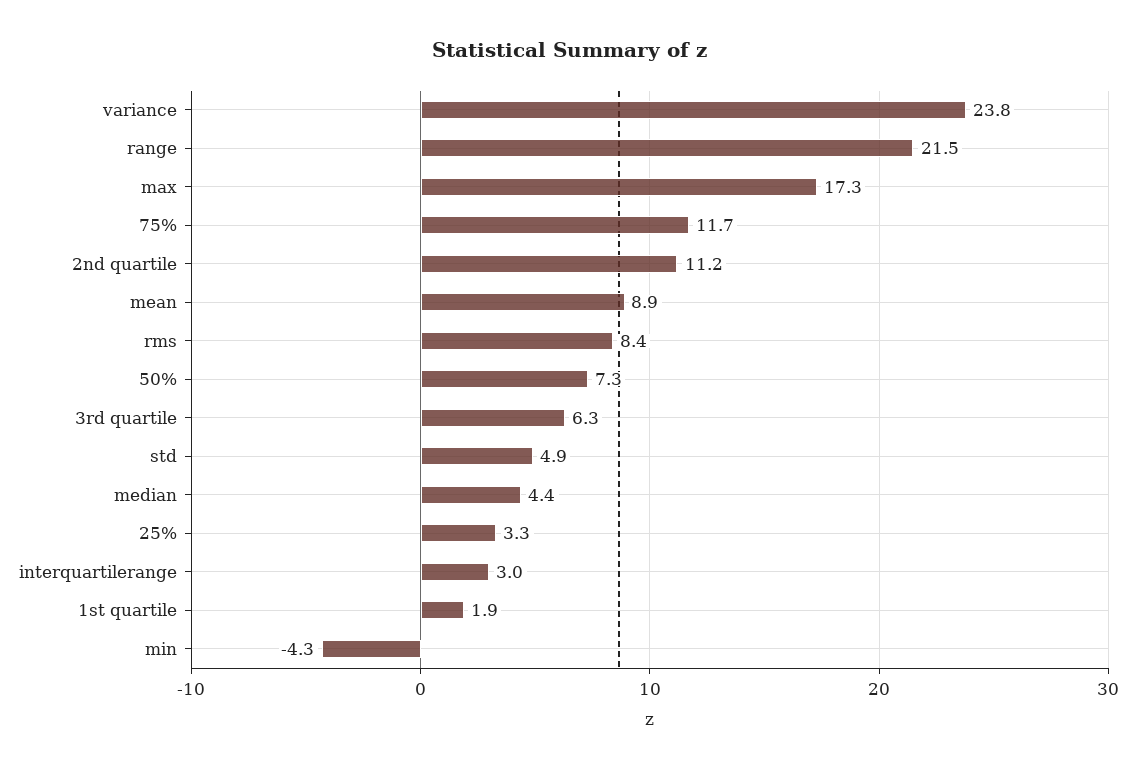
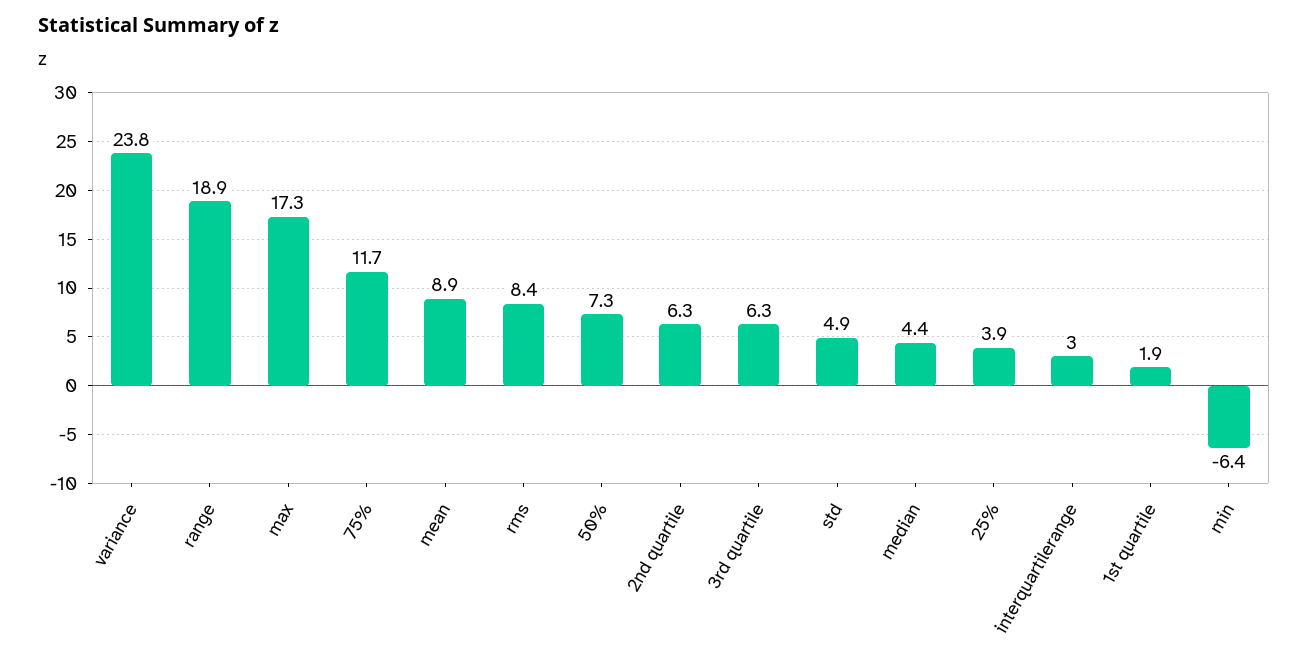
  {
    "variance": 23.8,
-   "range": 21.5,
+   "range": 18.9,
    "max": 17.3,
    "75%": 11.7,
-   "2nd quartile": 11.2,
+   "2nd quartile": 6.3,
    "mean": 8.9,
    "rms": 8.4,
    "50%": 7.3,
    "3rd quartile": 6.3,
    "std": 4.9,
    "median": 4.4,
-   "25%": 3.3,
+   "25%": 3.9,
    "interquartilerange": 3,
    "1st quartile": 1.9,
-   "min": -4.3
+   "min": -6.4
  }

